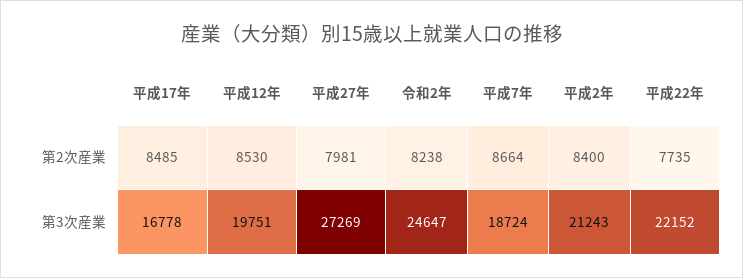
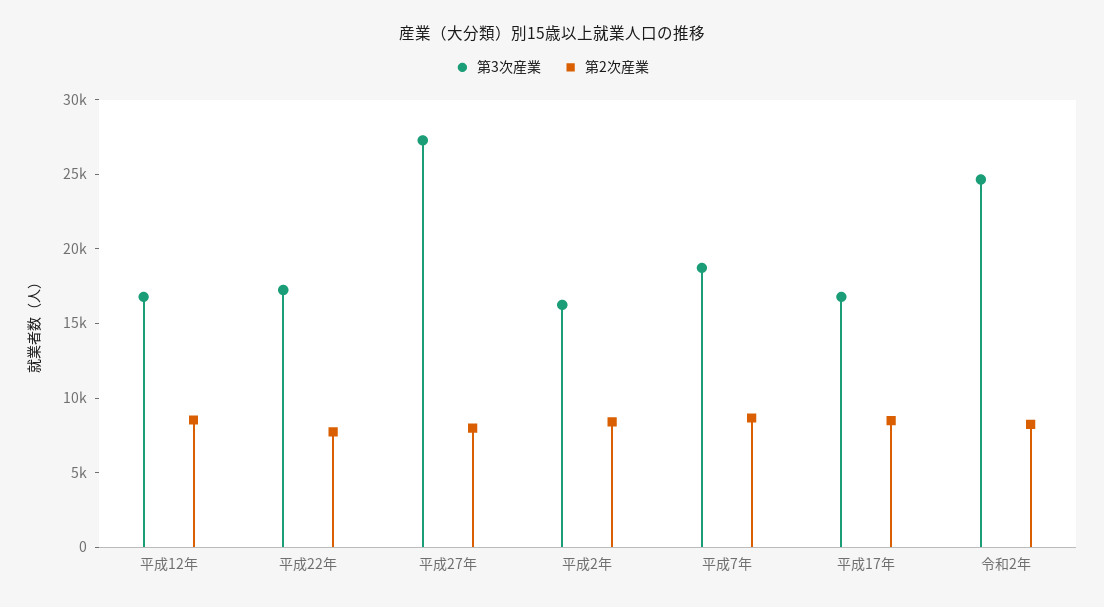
  {
    "第2次産業": {
      "平成17年": 8485,
      "平成12年": 8530,
      "平成27年": 7981,
      "令和2年": 8238,
      "平成7年": 8664,
      "平成2年": 8400,
      "平成22年": 7735
    },
    "第3次産業": {
      "平成17年": 16778,
-     "平成12年": 19751,
+     "平成12年": 17000,
      "平成27年": 27269,
      "令和2年": 24647,
      "平成7年": 18724,
-     "平成2年": 21243,
+     "平成2年": 16000,
-     "平成22年": 22152
+     "平成22年": 17000
    }
  }

